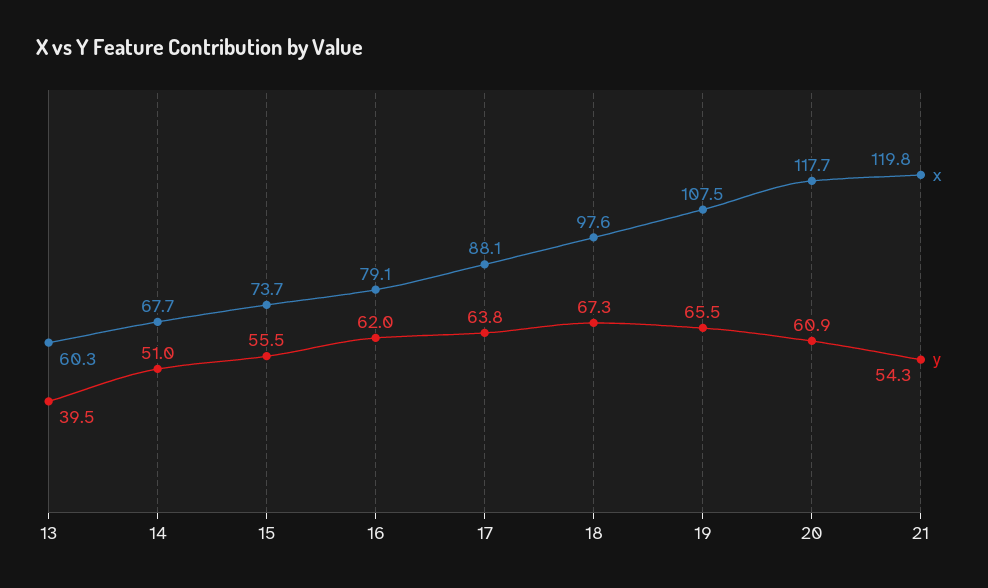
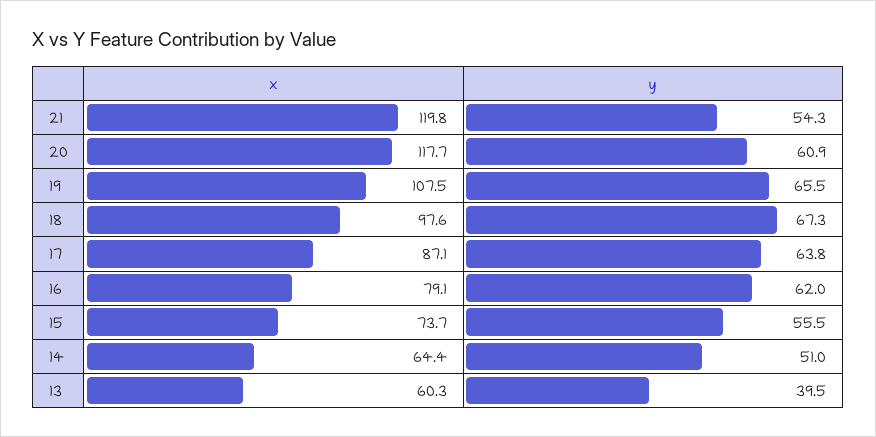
  {
    "x": {
      "13": 60.3,
-     "14": 67.7,
+     "14": 64.4,
      "15": 73.7,
      "16": 79.1,
-     "17": 88.1,
+     "17": 87.1,
      "18": 97.6,
      "19": 107.5,
      "20": 117.7,
      "21": 119.8
    },
    "y": {
      "13": 39.5,
      "14": 51,
      "15": 55.5,
      "16": 62,
      "17": 63.8,
      "18": 67.3,
      "19": 65.5,
      "20": 60.9,
      "21": 54.3
    }
  }

